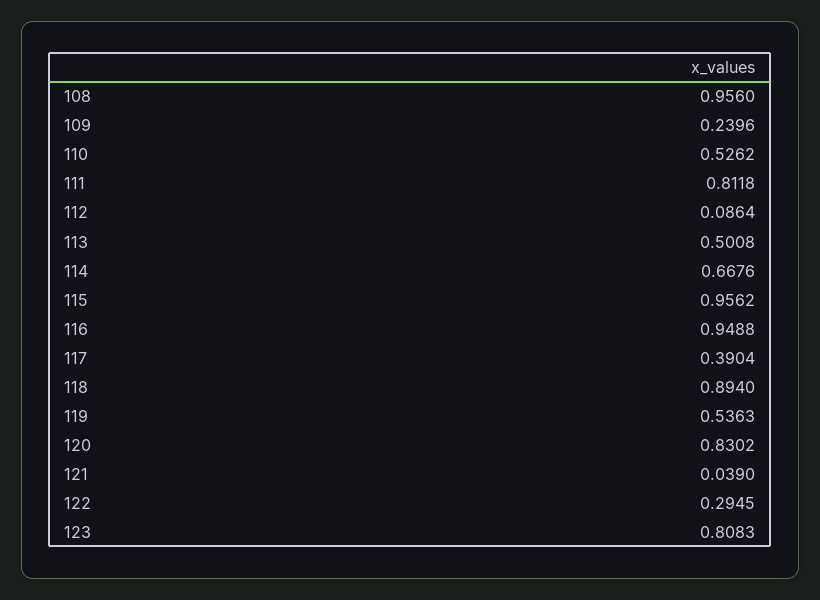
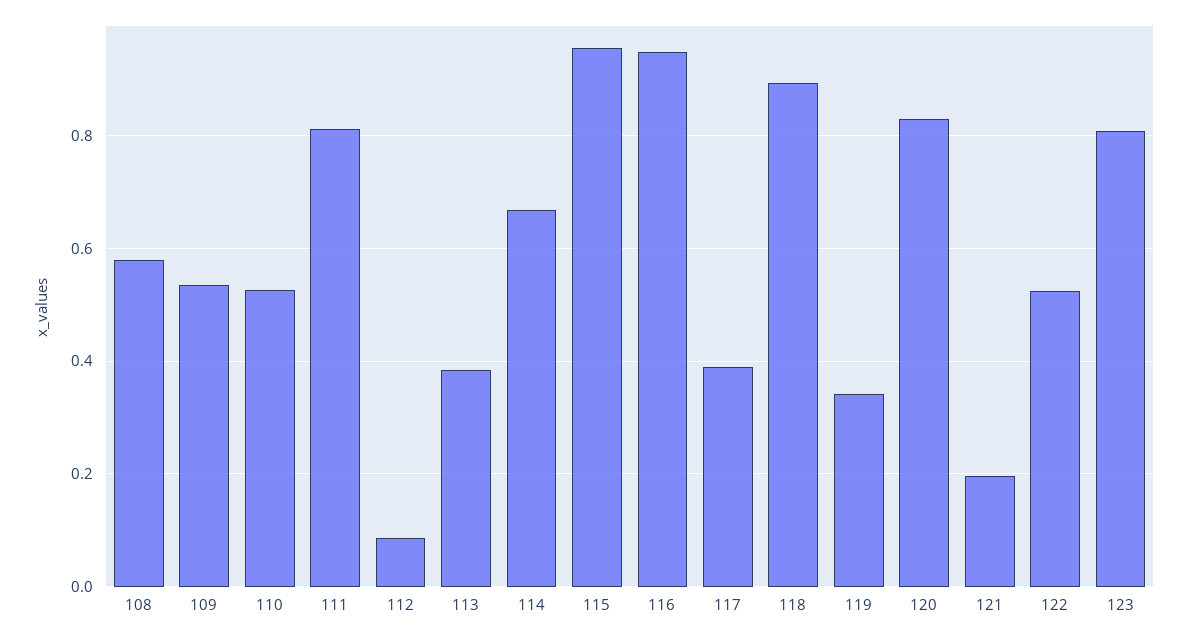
  {
-   "108": 0.956,
+   "108": 0.58,
-   "109": 0.2396,
+   "109": 0.54,
    "110": 0.5262,
    "111": 0.8118,
    "112": 0.0864,
-   "113": 0.5008,
+   "113": 0.38,
    "114": 0.6676,
    "115": 0.9562,
    "116": 0.9488,
    "117": 0.3904,
    "118": 0.894,
-   "119": 0.5363,
+   "119": 0.34,
    "120": 0.8302,
-   "121": 0.039,
+   "121": 0.2,
-   "122": 0.2945,
+   "122": 0.52,
    "123": 0.8083
  }

